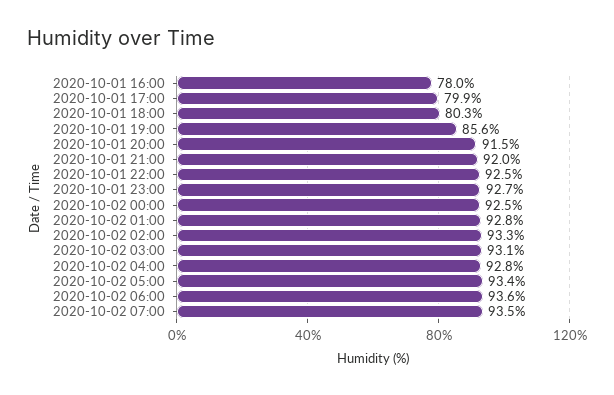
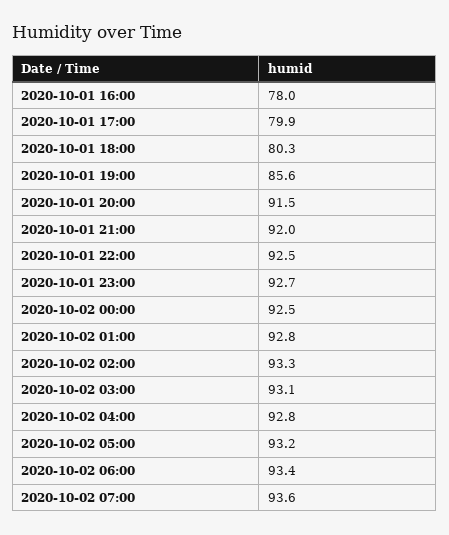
  {
    "2020-10-01 16:00": 78,
    "2020-10-01 17:00": 79.9,
    "2020-10-01 18:00": 80.3,
    "2020-10-01 19:00": 85.6,
    "2020-10-01 20:00": 91.5,
    "2020-10-01 21:00": 92,
    "2020-10-01 22:00": 92.5,
    "2020-10-01 23:00": 92.7,
    "2020-10-02 00:00": 92.5,
    "2020-10-02 01:00": 92.8,
    "2020-10-02 02:00": 93.3,
    "2020-10-02 03:00": 93.1,
    "2020-10-02 04:00": 92.8,
-   "2020-10-02 05:00": 93.4,
+   "2020-10-02 05:00": 93.2,
-   "2020-10-02 06:00": 93.6,
+   "2020-10-02 06:00": 93.4,
-   "2020-10-02 07:00": 93.5
+   "2020-10-02 07:00": 93.6
  }

